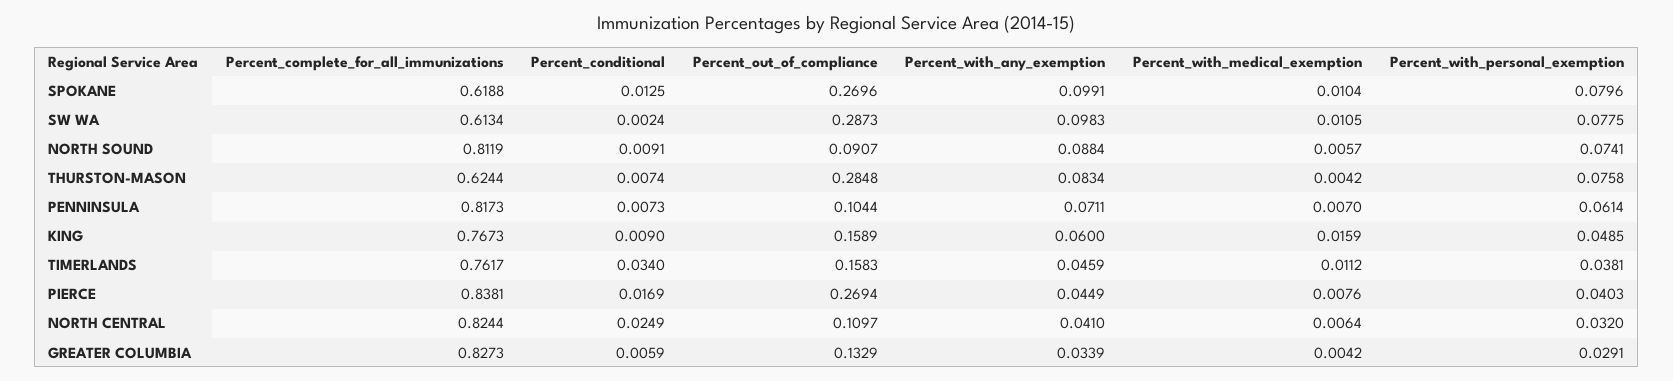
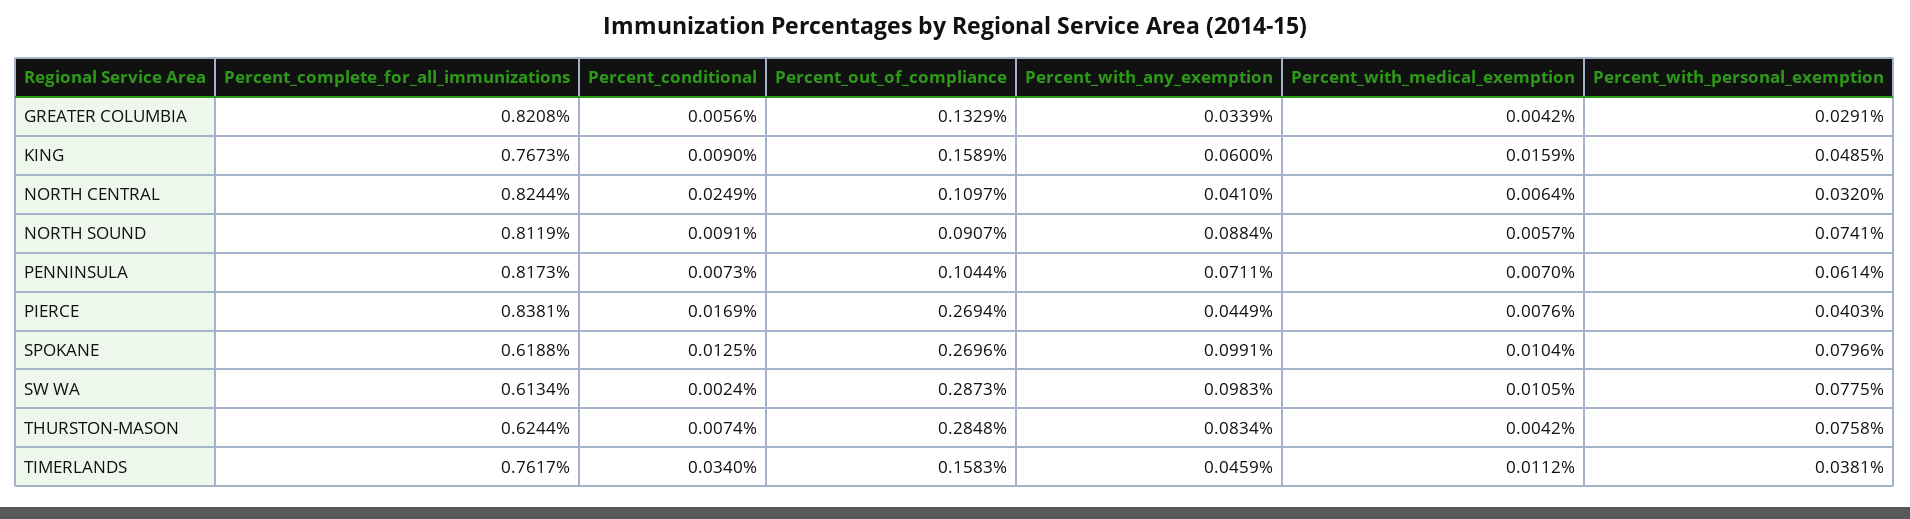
  {
    "Percent_complete_for_all_immunizations": {
      "SPOKANE": 0.6188,
      "SW WA": 0.6134,
      "NORTH SOUND": 0.8119,
      "THURSTON-MASON": 0.6244,
      "PENNINSULA": 0.8173,
      "KING": 0.7673,
      "TIMERLANDS": 0.7617,
      "PIERCE": 0.8381,
      "NORTH CENTRAL": 0.8244,
-     "GREATER COLUMBIA": 0.8273
+     "GREATER COLUMBIA": 0.8208
    },
    "Percent_conditional": {
      "SPOKANE": 0.0125,
      "SW WA": 0.0024,
      "NORTH SOUND": 0.0091,
      "THURSTON-MASON": 0.0074,
      "PENNINSULA": 0.0073,
      "KING": 0.009,
      "TIMERLANDS": 0.034,
      "PIERCE": 0.0169,
      "NORTH CENTRAL": 0.0249,
-     "GREATER COLUMBIA": 0.0059
+     "GREATER COLUMBIA": 0.0056
    },
    "Percent_out_of_compliance": {
      "SPOKANE": 0.2696,
      "SW WA": 0.2873,
      "NORTH SOUND": 0.0907,
      "THURSTON-MASON": 0.2848,
      "PENNINSULA": 0.1044,
      "KING": 0.1589,
      "TIMERLANDS": 0.1583,
      "PIERCE": 0.2694,
      "NORTH CENTRAL": 0.1097,
      "GREATER COLUMBIA": 0.1329
    },
    "Percent_with_any_exemption": {
      "SPOKANE": 0.0991,
      "SW WA": 0.0983,
      "NORTH SOUND": 0.0884,
      "THURSTON-MASON": 0.0834,
      "PENNINSULA": 0.0711,
      "KING": 0.06,
      "TIMERLANDS": 0.0459,
      "PIERCE": 0.0449,
      "NORTH CENTRAL": 0.041,
      "GREATER COLUMBIA": 0.0339
    },
    "Percent_with_medical_exemption": {
      "SPOKANE": 0.0104,
      "SW WA": 0.0105,
      "NORTH SOUND": 0.0057,
      "THURSTON-MASON": 0.0042,
      "PENNINSULA": 0.007,
      "KING": 0.0159,
      "TIMERLANDS": 0.0112,
      "PIERCE": 0.0076,
      "NORTH CENTRAL": 0.0064,
      "GREATER COLUMBIA": 0.0042
    },
    "Percent_with_personal_exemption": {
      "SPOKANE": 0.0796,
      "SW WA": 0.0775,
      "NORTH SOUND": 0.0741,
      "THURSTON-MASON": 0.0758,
      "PENNINSULA": 0.0614,
      "KING": 0.0485,
      "TIMERLANDS": 0.0381,
      "PIERCE": 0.0403,
      "NORTH CENTRAL": 0.032,
      "GREATER COLUMBIA": 0.0291
    }
  }

